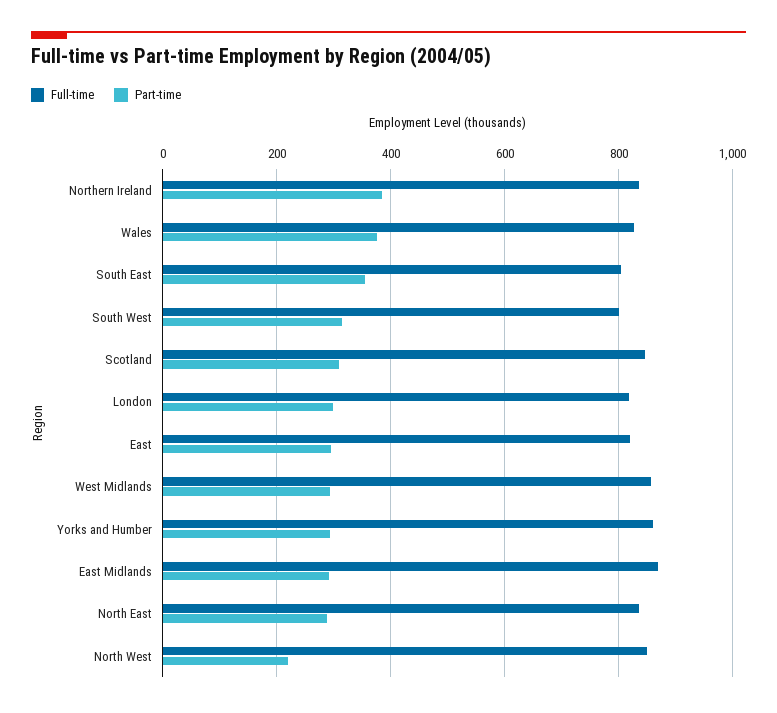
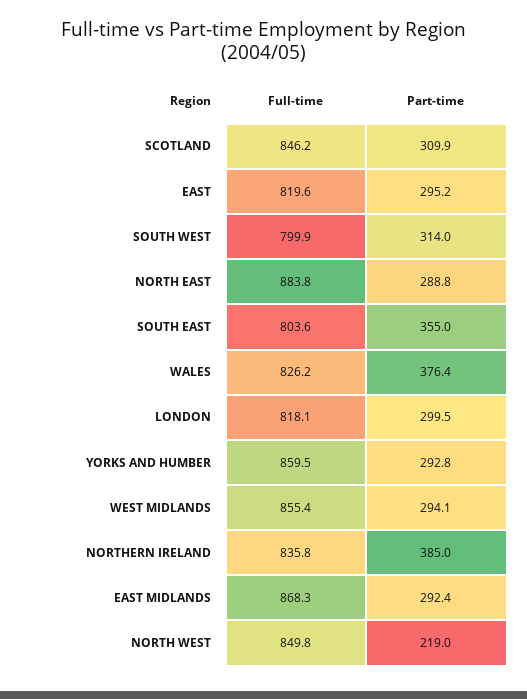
  {
    "Full-time": {
      "Northern Ireland": 835.8,
      "Wales": 826.2,
      "South East": 803.6,
      "South West": 799.9,
      "Scotland": 846.2,
      "London": 818.1,
      "East": 819.6,
      "West Midlands": 855.4,
      "Yorks and Humber": 859.5,
      "East Midlands": 868.3,
-     "North East": 840,
+     "North East": 883.8,
      "North West": 849.8
    },
    "Part-time": {
      "Northern Ireland": 385,
      "Wales": 376.4,
      "South East": 355,
      "South West": 314,
      "Scotland": 309.9,
      "London": 299.5,
      "East": 295.2,
      "West Midlands": 294.1,
      "Yorks and Humber": 292.8,
      "East Midlands": 292.4,
      "North East": 288.8,
      "North West": 219
    }
  }

